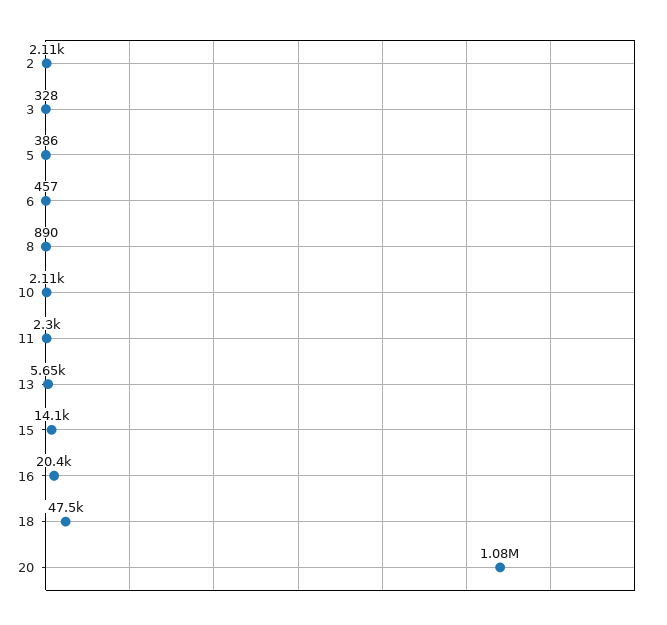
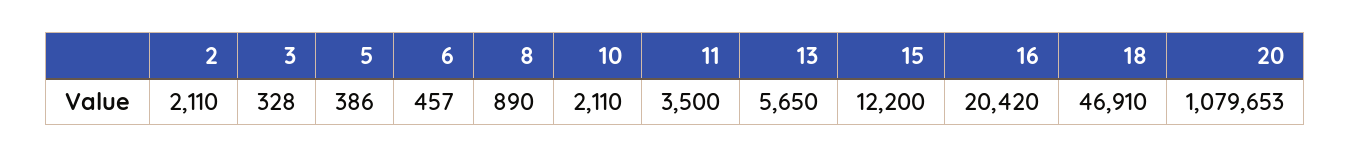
  {
    "2": 2110,
    "3": 328,
    "5": 386,
    "6": 457,
    "8": 890,
    "10": 2110,
-   "11": 2300,
+   "11": 3500,
    "13": 5650,
-   "15": 14100,
+   "15": 12200,
    "16": 20420,
-   "18": 47500,
+   "18": 46910,
    "20": 1079653
  }

